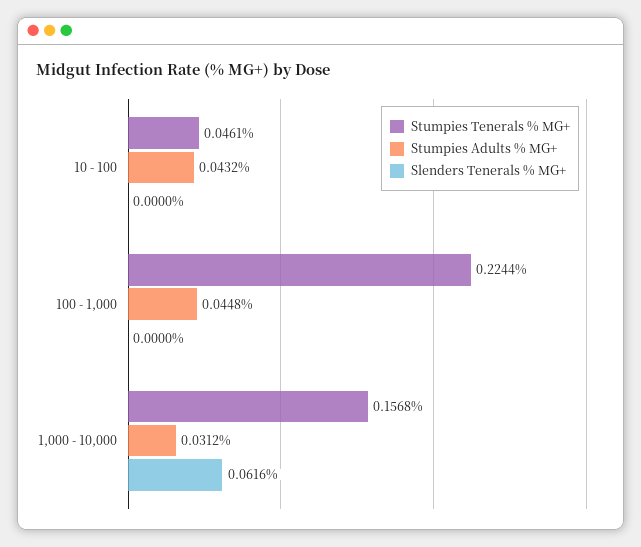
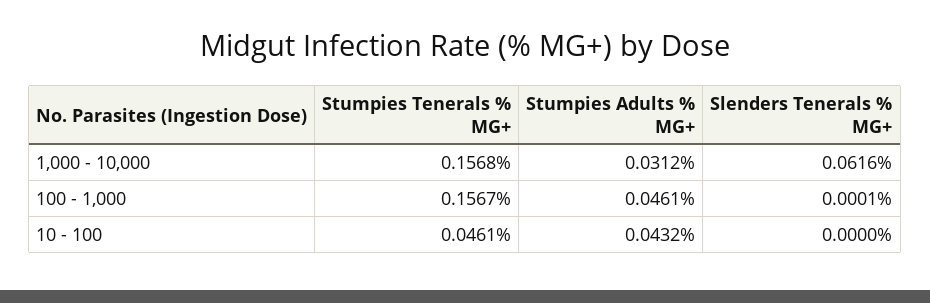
  {
    "Stumpies Tenerals % MG+": {
      "10 - 100": 0.0461,
-     "100 - 1,000": 0.2244,
+     "100 - 1,000": 0.1567,
      "1,000 - 10,000": 0.1568
    },
    "Stumpies Adults % MG+": {
      "10 - 100": 0.0432,
-     "100 - 1,000": 0.0448,
+     "100 - 1,000": 0.0461,
      "1,000 - 10,000": 0.0312
    },
    "Slenders Tenerals % MG+": {
      "10 - 100": 0,
-     "100 - 1,000": 0,
+     "100 - 1,000": 0.0001,
      "1,000 - 10,000": 0.0616
    }
  }

